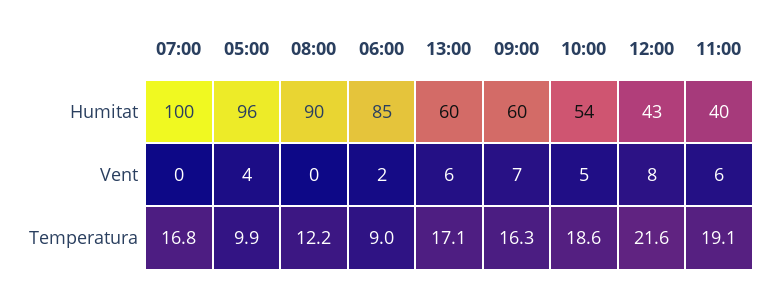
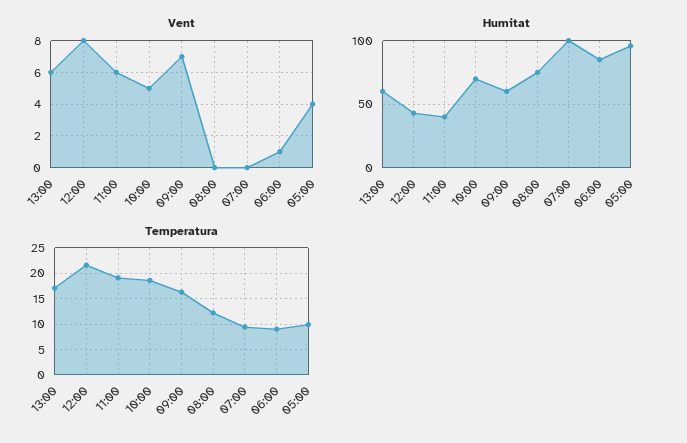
  {
    "Humitat": {
      "07:00": 100,
      "05:00": 96,
-     "08:00": 90,
+     "08:00": 75,
      "06:00": 85,
      "13:00": 60,
      "09:00": 60,
-     "10:00": 54,
+     "10:00": 70,
      "12:00": 43,
      "11:00": 40
    },
    "Vent": {
      "07:00": 0,
      "05:00": 4,
      "08:00": 0,
-     "06:00": 2,
+     "06:00": 1,
      "13:00": 6,
      "09:00": 7,
      "10:00": 5,
      "12:00": 8,
      "11:00": 6
    },
    "Temperatura": {
-     "07:00": 16.8,
+     "07:00": 10,
      "05:00": 9.9,
      "08:00": 12.2,
      "06:00": 9,
      "13:00": 17.1,
      "09:00": 16.3,
      "10:00": 18.6,
      "12:00": 21.6,
      "11:00": 19.1
    }
  }

